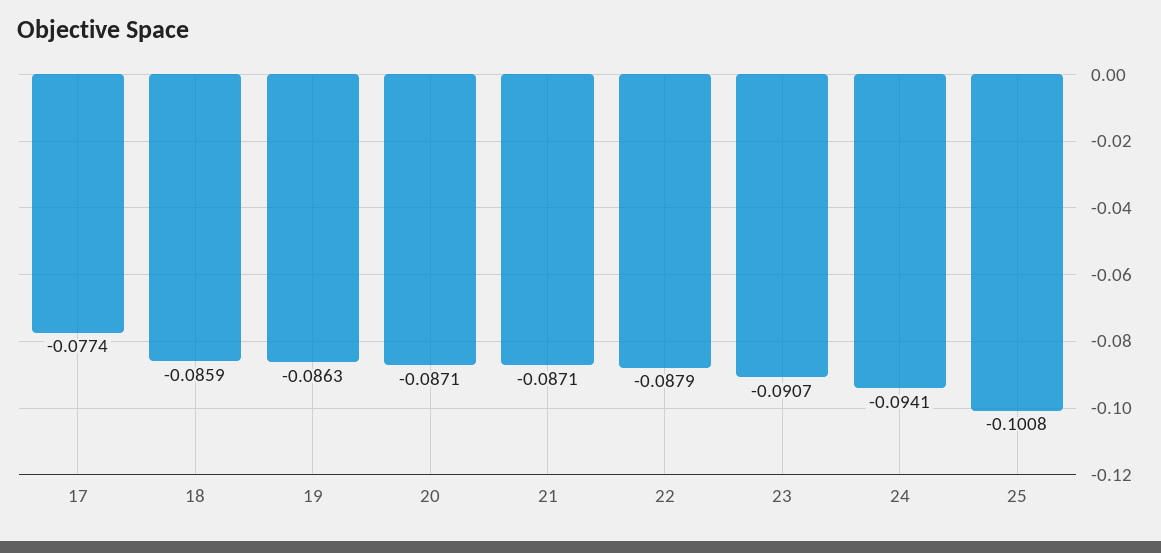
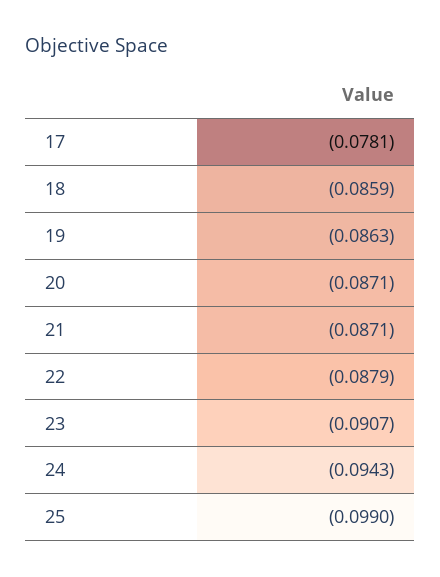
  {
-   "17": -0.0774,
+   "17": -0.0781,
    "18": -0.0859,
    "19": -0.0863,
    "20": -0.0871,
    "21": -0.0871,
    "22": -0.0879,
    "23": -0.0907,
-   "24": -0.0941,
+   "24": -0.0943,
-   "25": -0.1008
+   "25": -0.099
  }

